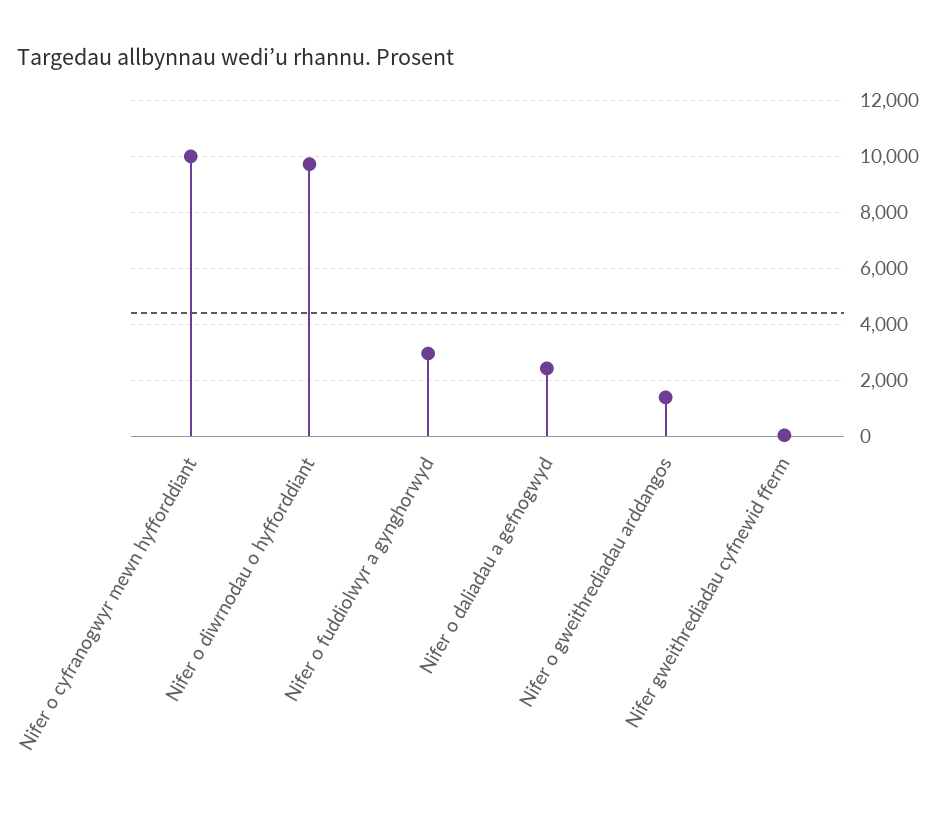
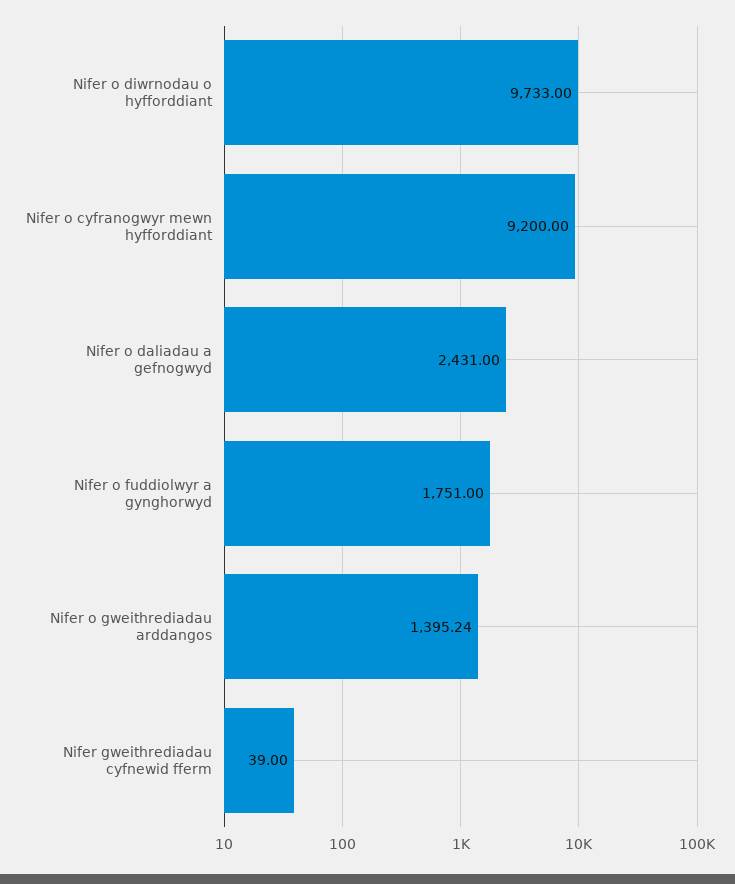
  {
-   "Nifer o cyfranogwyr mewn hyfforddiant": 10000,
+   "Nifer o cyfranogwyr mewn hyfforddiant": 9200,
    "Nifer o diwrnodau o hyfforddiant": 9733,
-   "Nifer o fuddiolwyr a gynghorwyd": 3000,
+   "Nifer o fuddiolwyr a gynghorwyd": 1751,
    "Nifer o daliadau a gefnogwyd": 2431,
    "Nifer o gweithrediadau arddangos": 1395.24,
    "Nifer gweithrediadau cyfnewid fferm": 39
  }

